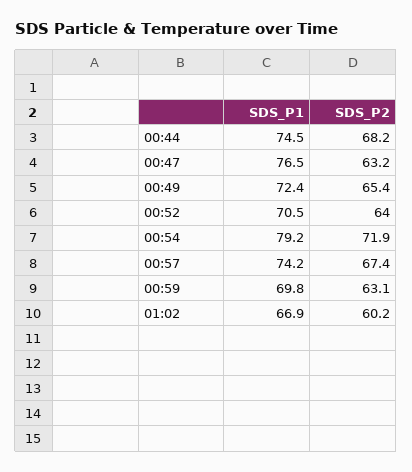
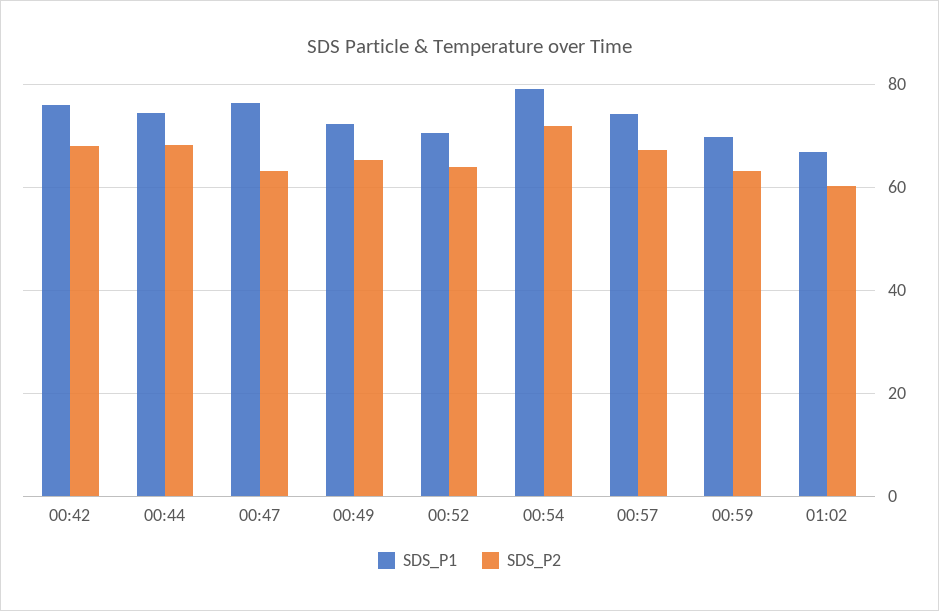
  {
    "SDS_P1": {
      "00:44": 74.5,
      "00:47": 76.5,
      "00:49": 72.4,
      "00:52": 70.5,
      "00:54": 79.2,
      "00:57": 74.2,
      "00:59": 69.8,
-     "01:02": 66.9
+     "01:02": 66.9,
+     "00:42": 76
    },
    "SDS_P2": {
      "00:44": 68.2,
      "00:47": 63.2,
      "00:49": 65.4,
      "00:52": 64,
      "00:54": 71.9,
      "00:57": 67.4,
      "00:59": 63.1,
-     "01:02": 60.2
+     "01:02": 60.2,
+     "00:42": 68
    }
  }

